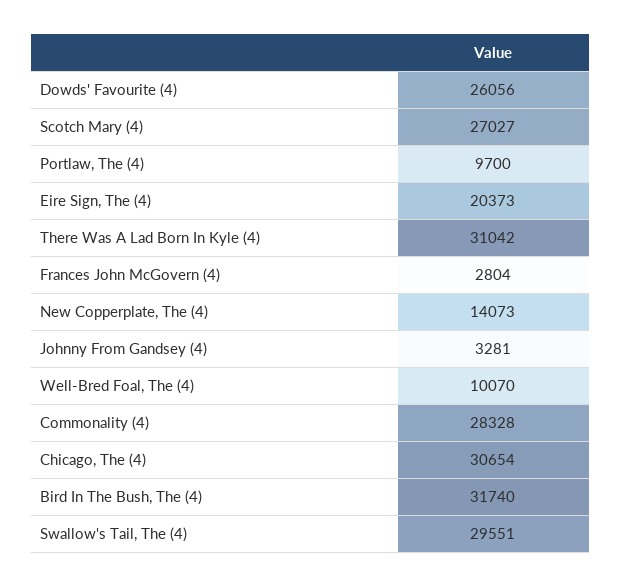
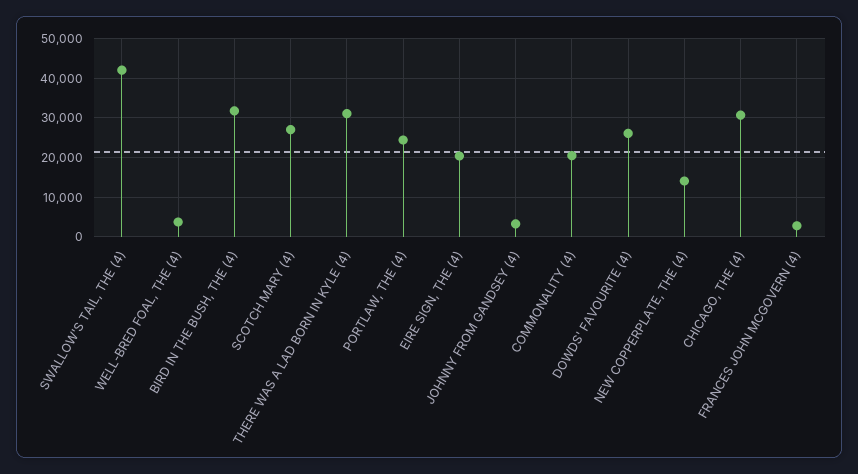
  {
    "Dowds' Favourite (4)": 26056,
    "Scotch Mary (4)": 27027,
-   "Portlaw, The (4)": 9700,
+   "Portlaw, The (4)": 24000,
    "Eire Sign, The (4)": 20373,
    "There Was A Lad Born In Kyle (4)": 31042,
    "Frances John McGovern (4)": 2804,
    "New Copperplate, The (4)": 14073,
    "Johnny From Gandsey (4)": 3281,
-   "Well-Bred Foal, The (4)": 10070,
+   "Well-Bred Foal, The (4)": 4000,
-   "Commonality (4)": 28328,
+   "Commonality (4)": 20000,
    "Chicago, The (4)": 30654,
    "Bird In The Bush, The (4)": 31740,
-   "Swallow's Tail, The (4)": 29551
+   "Swallow's Tail, The (4)": 42000
  }

